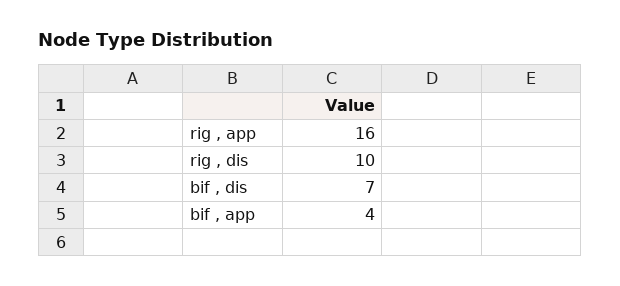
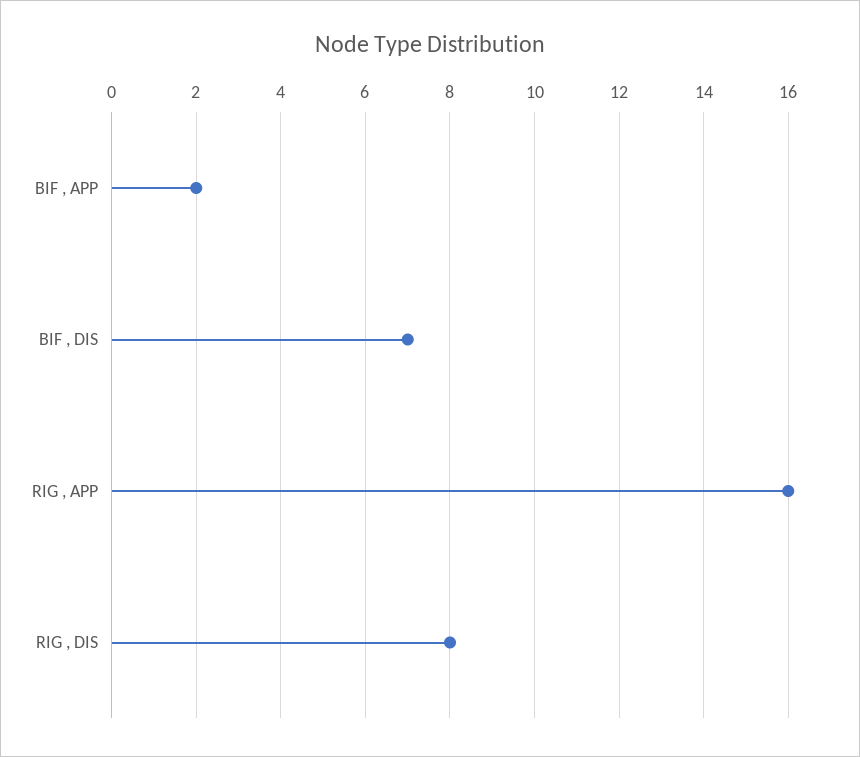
  {
    "rig , app": 16,
-   "rig , dis": 10,
+   "rig , dis": 8,
    "bif , dis": 7,
-   "bif , app": 4
+   "bif , app": 2
  }

